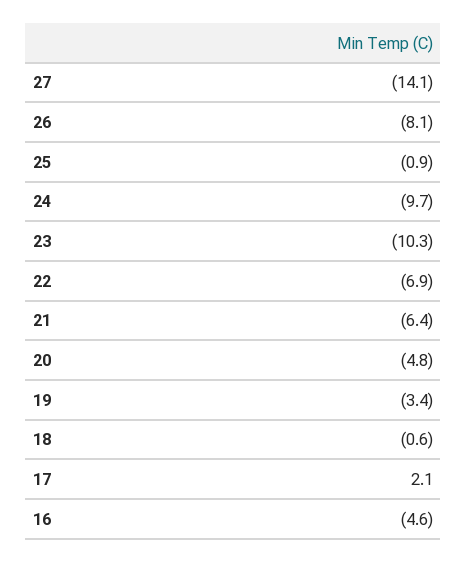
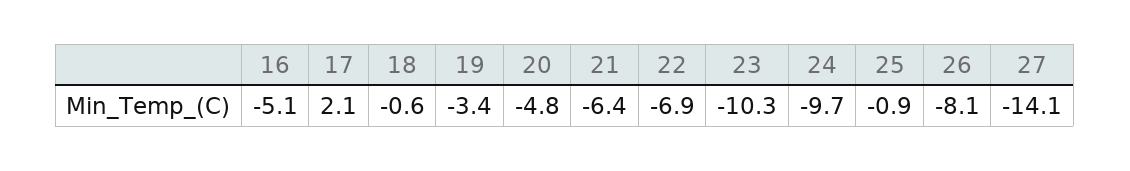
  {
    "27": -14.1,
    "26": -8.1,
    "25": -0.9,
    "24": -9.7,
    "23": -10.3,
    "22": -6.9,
    "21": -6.4,
    "20": -4.8,
    "19": -3.4,
    "18": -0.6,
    "17": 2.1,
-   "16": -4.6
+   "16": -5.1
  }

